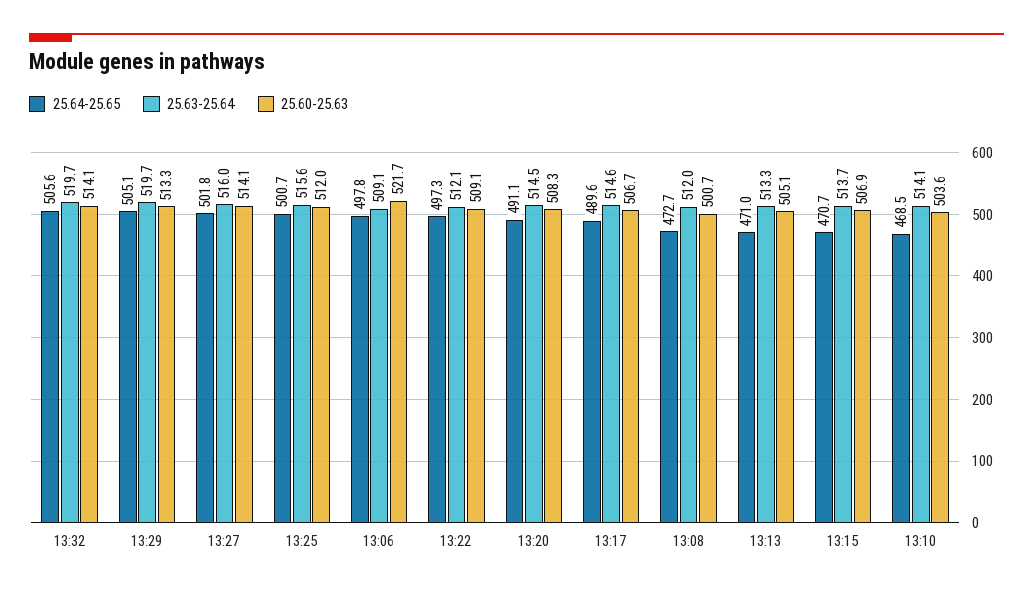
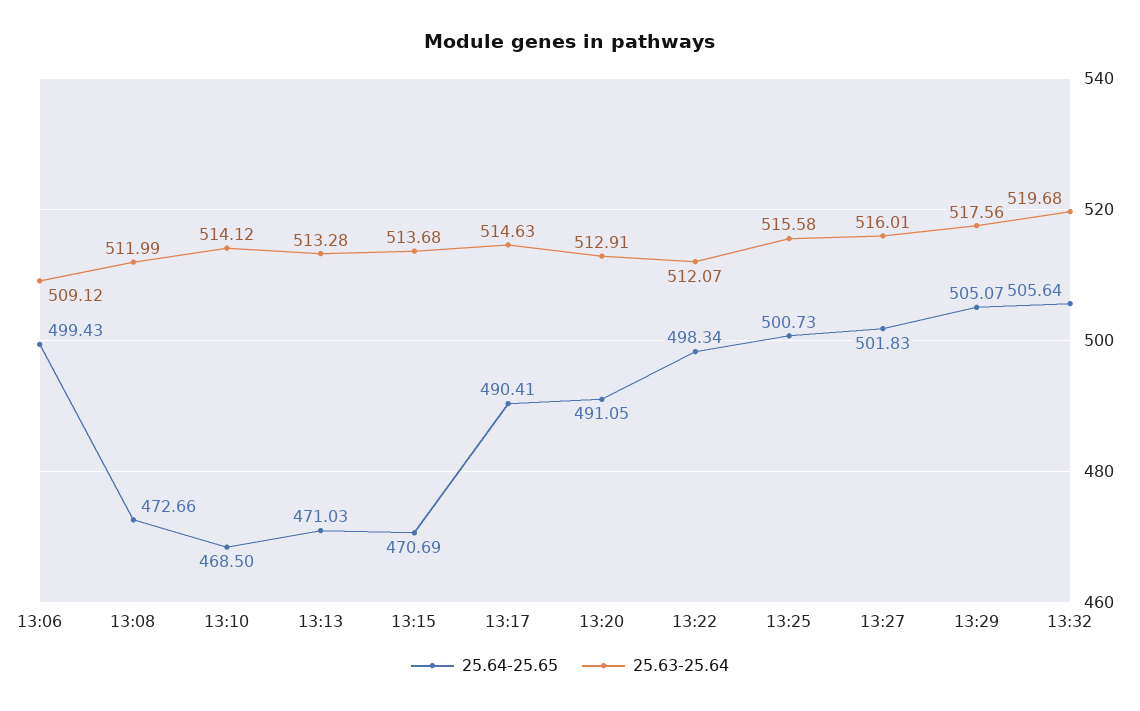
  {
    "25.64-25.65": {
      "13:32": 505.64,
      "13:29": 505.07,
      "13:27": 501.83,
      "13:25": 500.73,
-     "13:06": 497.8,
+     "13:06": 499.43,
-     "13:22": 497.3,
+     "13:22": 498.34,
      "13:20": 491.05,
-     "13:17": 489.6,
+     "13:17": 490.41,
      "13:08": 472.66,
      "13:13": 471.03,
      "13:15": 470.69,
      "13:10": 468.5
    },
    "25.63-25.64": {
      "13:32": 519.68,
-     "13:29": 519.7,
+     "13:29": 517.56,
      "13:27": 516.01,
      "13:25": 515.58,
      "13:06": 509.12,
      "13:22": 512.07,
-     "13:20": 514.5,
+     "13:20": 512.91,
      "13:17": 514.63,
      "13:08": 511.99,
      "13:13": 513.28,
      "13:15": 513.68,
      "13:10": 514.12
-   },
+   }
-   "25.60-25.63": {
-     "13:32": 514.1,
-     "13:29": 513.3,
-     "13:27": 514.1,
-     "13:25": 512,
-     "13:06": 521.7,
-     "13:22": 509.1,
-     "13:20": 508.3,
-     "13:17": 506.7,
-     "13:08": 500.7,
-     "13:13": 505.1,
-     "13:15": 506.9,
-     "13:10": 503.6
-   }
  }

